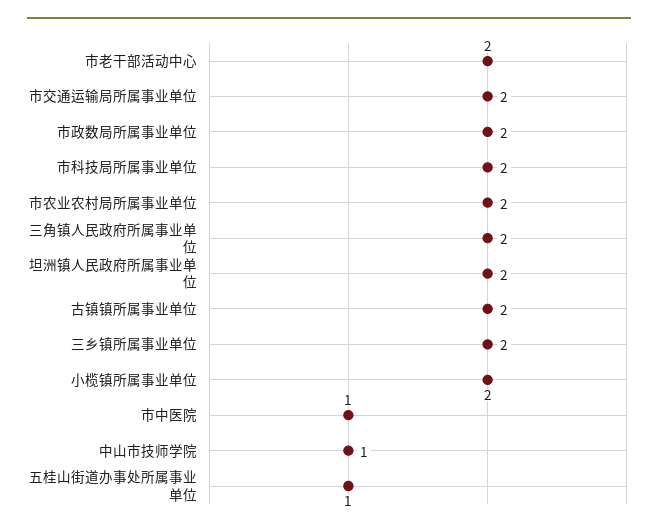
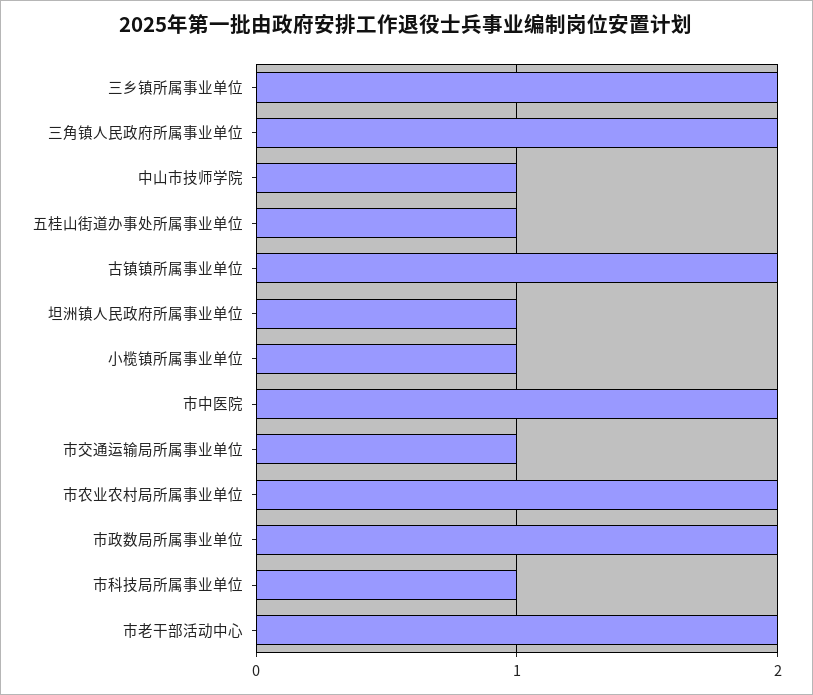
  {
    "市老干部活动中心": 2,
-   "市交通运输局所属事业单位": 2,
+   "市交通运输局所属事业单位": 1,
    "市政数局所属事业单位": 2,
-   "市科技局所属事业单位": 2,
+   "市科技局所属事业单位": 1,
    "市农业农村局所属事业单位": 2,
    "三角镇人民政府所属事业单位": 2,
-   "坦洲镇人民政府所属事业单位": 2,
+   "坦洲镇人民政府所属事业单位": 1,
    "古镇镇所属事业单位": 2,
    "三乡镇所属事业单位": 2,
-   "小榄镇所属事业单位": 2,
+   "小榄镇所属事业单位": 1,
-   "市中医院": 1,
+   "市中医院": 2,
    "中山市技师学院": 1,
    "五桂山街道办事处所属事业单位": 1
  }

